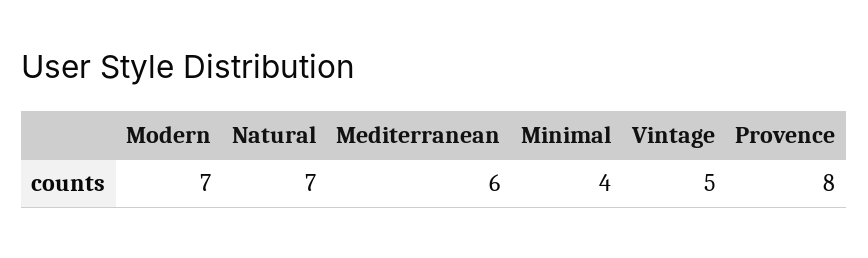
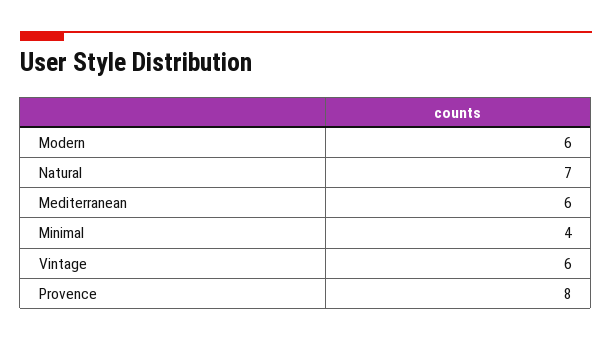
  {
-   "Modern": 7,
+   "Modern": 6,
    "Natural": 7,
    "Mediterranean": 6,
    "Minimal": 4,
-   "Vintage": 5,
+   "Vintage": 6,
    "Provence": 8
  }

